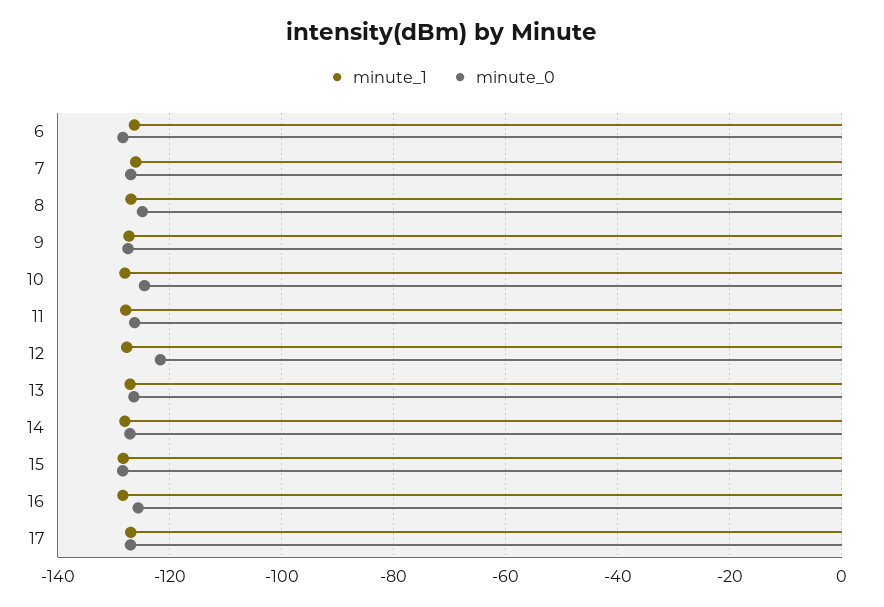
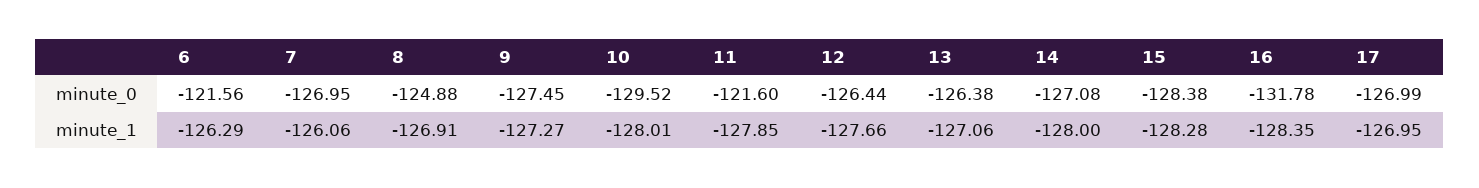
  {
    "minute_1": {
      "6": -126.29,
      "7": -126.06,
      "8": -126.91,
      "9": -127.27,
      "10": -128.01,
      "11": -127.85,
      "12": -127.66,
      "13": -127.06,
      "14": -128,
      "15": -128.28,
      "16": -128.35,
      "17": -126.95
    },
    "minute_0": {
-     "6": -128,
+     "6": -121.56,
      "7": -126.95,
      "8": -124.88,
      "9": -127.45,
-     "10": -124,
+     "10": -129.52,
-     "11": -126,
+     "11": -121.6,
-     "12": -122,
+     "12": -126.44,
      "13": -126.38,
      "14": -127.08,
      "15": -128.38,
-     "16": -126,
+     "16": -131.78,
      "17": -126.99
    }
  }

